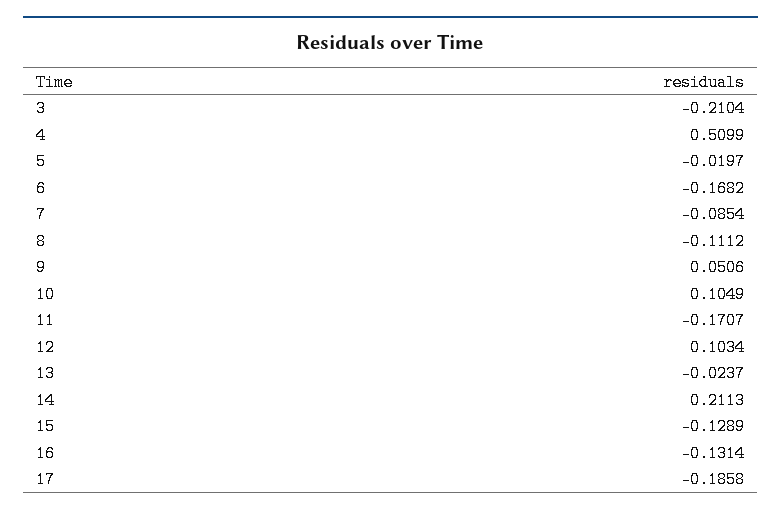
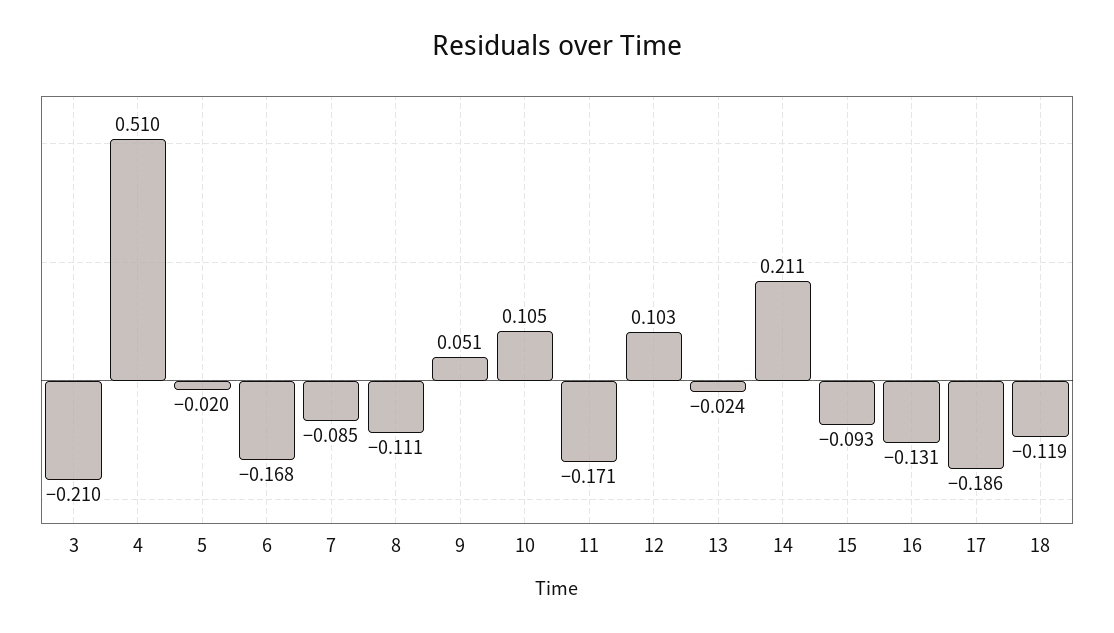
  {
    "3": -0.2104,
    "4": 0.5099,
    "5": -0.0197,
    "6": -0.1682,
    "7": -0.0854,
    "8": -0.1112,
    "9": 0.0506,
    "10": 0.1049,
    "11": -0.1707,
    "12": 0.1034,
    "13": -0.0237,
    "14": 0.2113,
-   "15": -0.1289,
+   "15": -0.093,
    "16": -0.1314,
-   "17": -0.1858
+   "17": -0.1858,
+   "18": -0.119
  }

